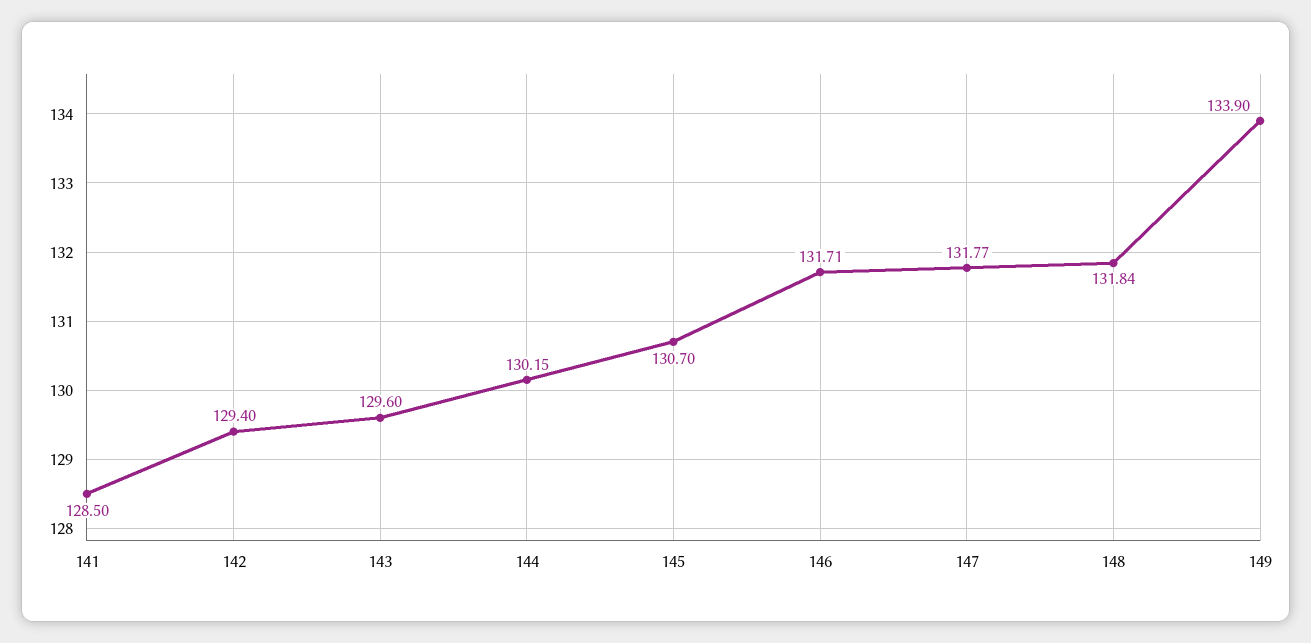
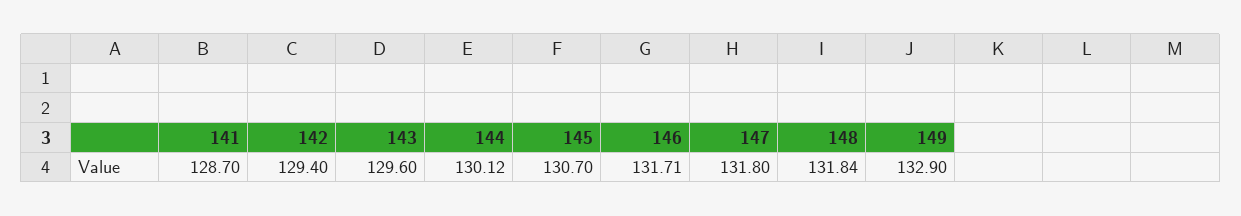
  {
-   "141": 128.5,
+   "141": 128.7,
    "142": 129.4,
    "143": 129.6,
-   "144": 130.15,
+   "144": 130.12,
    "145": 130.7,
    "146": 131.71,
-   "147": 131.77,
+   "147": 131.8,
    "148": 131.84,
-   "149": 133.9
+   "149": 132.9
  }

